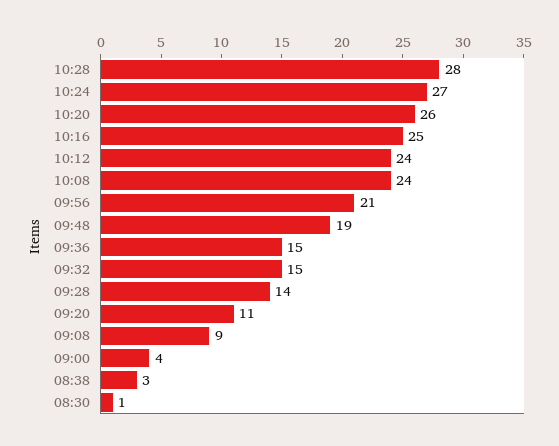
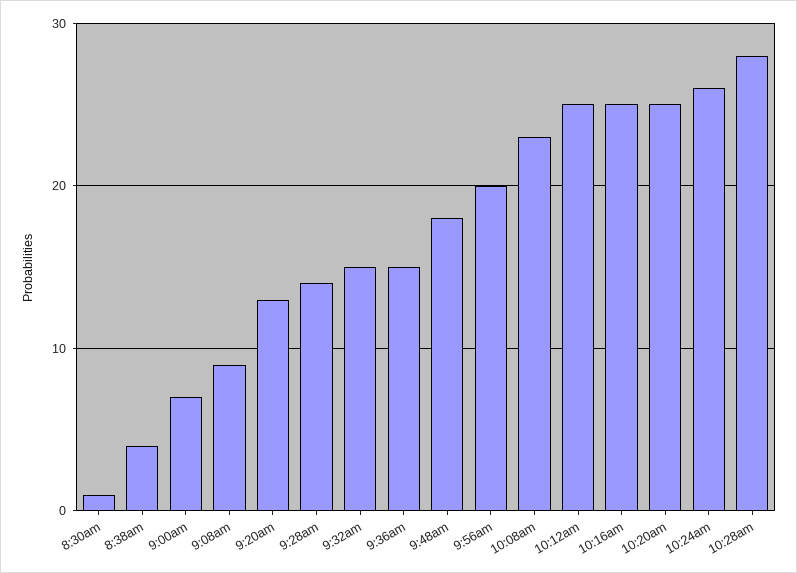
  {
    "10:28": 28,
-   "10:24": 27,
+   "10:24": 26,
-   "10:20": 26,
+   "10:20": 25,
    "10:16": 25,
-   "10:12": 24,
+   "10:12": 25,
-   "10:08": 24,
+   "10:08": 23,
-   "09:56": 21,
+   "09:56": 20,
-   "09:48": 19,
+   "09:48": 18,
    "09:36": 15,
    "09:32": 15,
    "09:28": 14,
-   "09:20": 11,
+   "09:20": 13,
    "09:08": 9,
-   "09:00": 4,
+   "09:00": 7,
-   "08:38": 3,
+   "08:38": 4,
    "08:30": 1
  }

